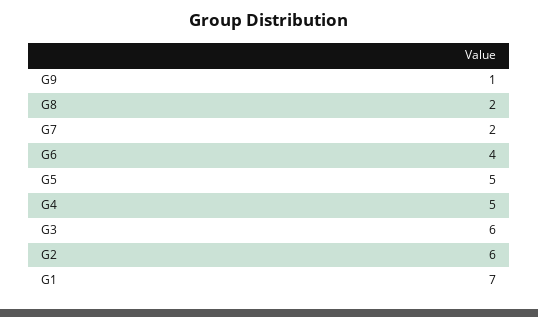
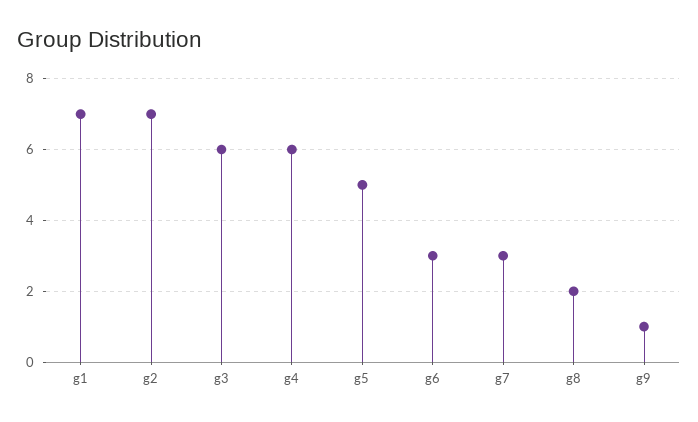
  {
    "G9": 1,
    "G8": 2,
-   "G7": 2,
+   "G7": 3,
-   "G6": 4,
+   "G6": 3,
    "G5": 5,
-   "G4": 5,
+   "G4": 6,
    "G3": 6,
-   "G2": 6,
+   "G2": 7,
    "G1": 7
  }

